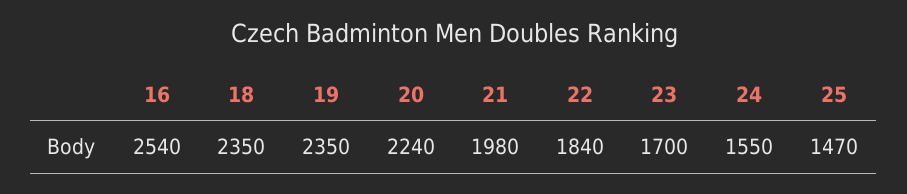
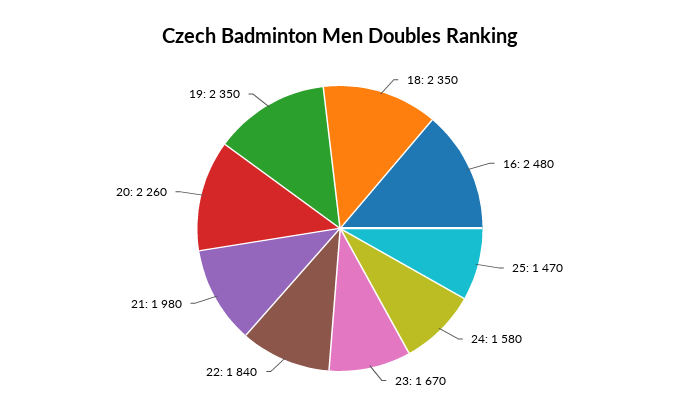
  {
-   "16": 2540,
+   "16": 2480,
    "18": 2350,
    "19": 2350,
-   "20": 2240,
+   "20": 2260,
    "21": 1980,
    "22": 1840,
-   "23": 1700,
+   "23": 1670,
-   "24": 1550,
+   "24": 1580,
    "25": 1470
  }

